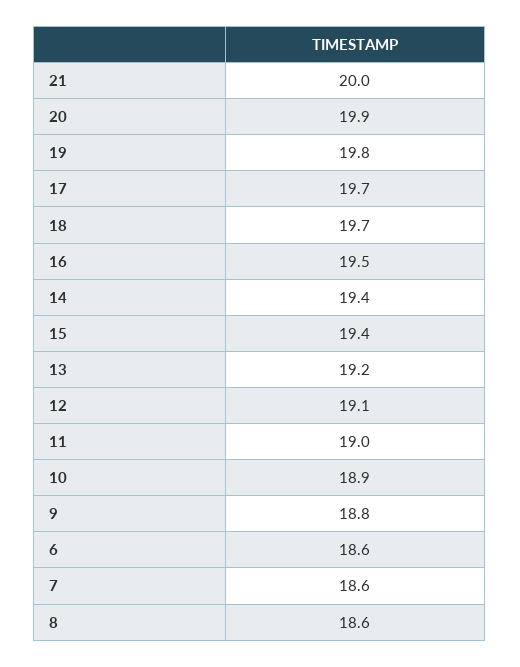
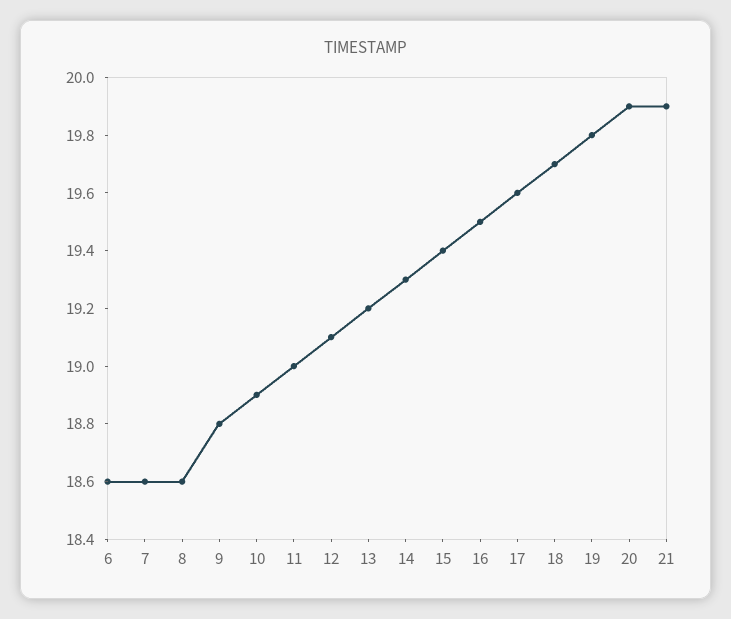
  {
-   "21": 20,
+   "21": 19.9,
    "20": 19.9,
    "19": 19.8,
-   "17": 19.7,
+   "17": 19.6,
    "18": 19.7,
    "16": 19.5,
-   "14": 19.4,
+   "14": 19.3,
    "15": 19.4,
    "13": 19.2,
    "12": 19.1,
    "11": 19,
    "10": 18.9,
    "9": 18.8,
    "6": 18.6,
    "7": 18.6,
    "8": 18.6
  }

